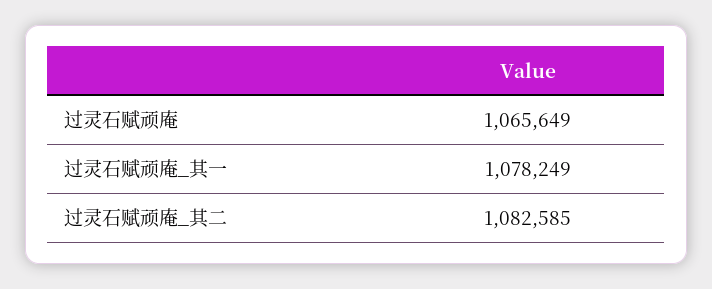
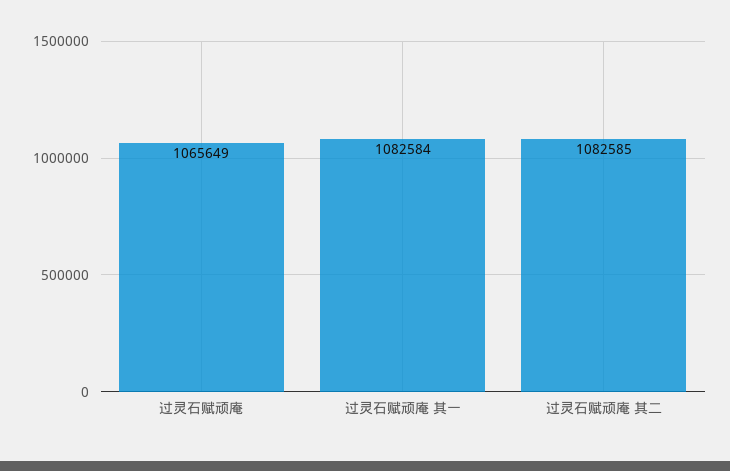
  {
    "过灵石赋顽庵": 1065649,
-   "过灵石赋顽庵_其一": 1078249,
+   "过灵石赋顽庵_其一": 1082584,
    "过灵石赋顽庵_其二": 1082585
  }

